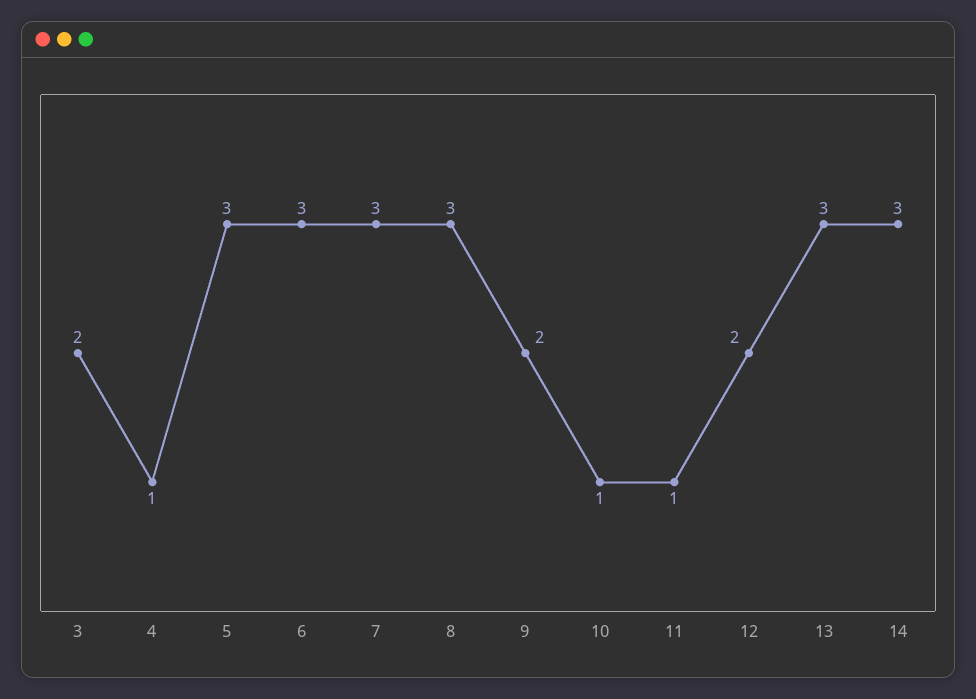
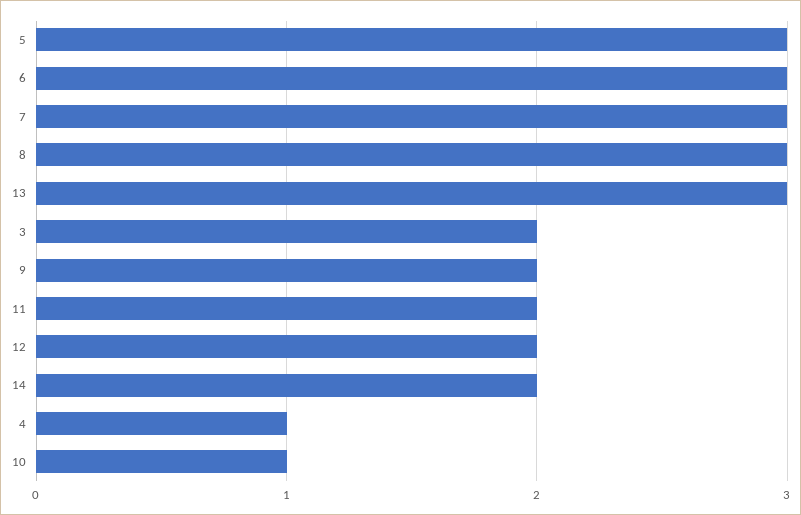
  {
    "3": 2,
    "4": 1,
    "5": 3,
    "6": 3,
    "7": 3,
    "8": 3,
    "9": 2,
    "10": 1,
-   "11": 1,
+   "11": 2,
    "12": 2,
    "13": 3,
-   "14": 3
+   "14": 2
  }

